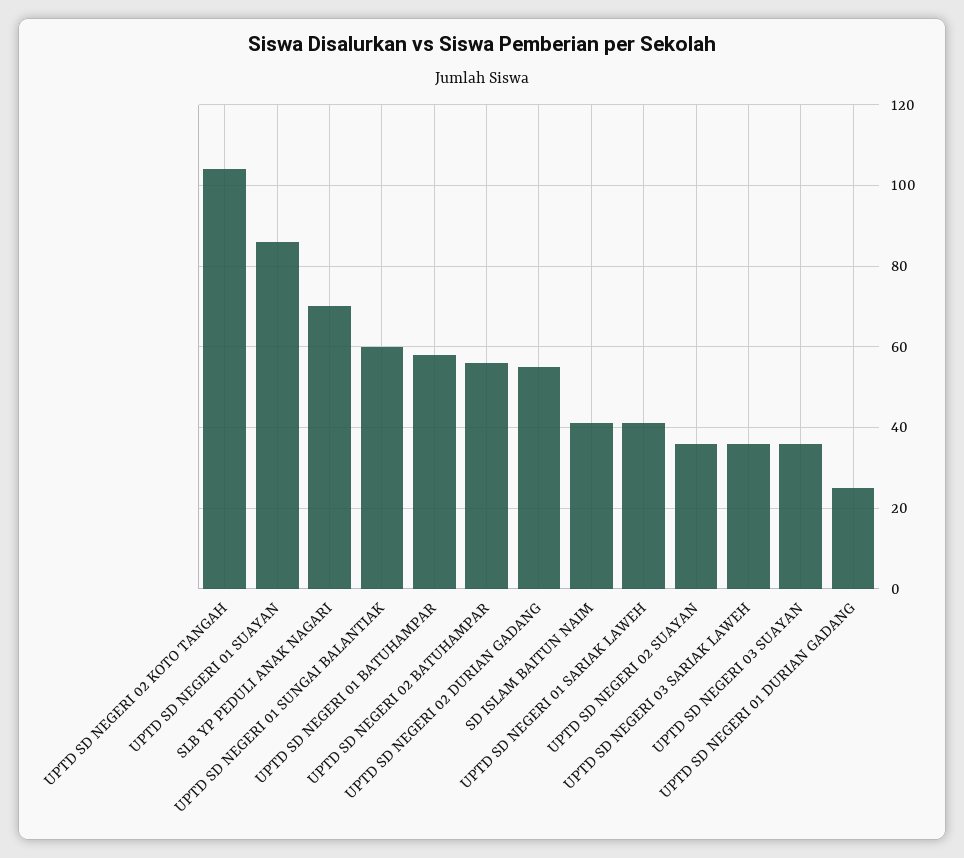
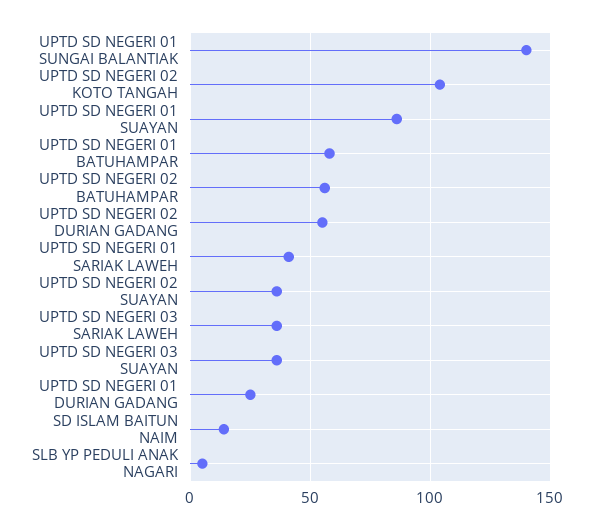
  {
    "UPTD SD NEGERI 02 KOTO TANGAH": 105,
    "UPTD SD NEGERI 01 SUAYAN": 85,
-   "SLB YP PEDULI ANAK NAGARI": 70,
+   "SLB YP PEDULI ANAK NAGARI": 5,
-   "UPTD SD NEGERI 01 SUNGAI BALANTIAK": 60,
+   "UPTD SD NEGERI 01 SUNGAI BALANTIAK": 140,
    "UPTD SD NEGERI 01 BATUHAMPAR": 60,
    "UPTD SD NEGERI 02 BATUHAMPAR": 55,
    "UPTD SD NEGERI 02 DURIAN GADANG": 55,
-   "SD ISLAM BAITUN NAIM": 40,
+   "SD ISLAM BAITUN NAIM": 15,
    "UPTD SD NEGERI 01 SARIAK LAWEH": 40,
    "UPTD SD NEGERI 02 SUAYAN": 35,
    "UPTD SD NEGERI 03 SARIAK LAWEH": 35,
    "UPTD SD NEGERI 03 SUAYAN": 35,
    "UPTD SD NEGERI 01 DURIAN GADANG": 25
  }

